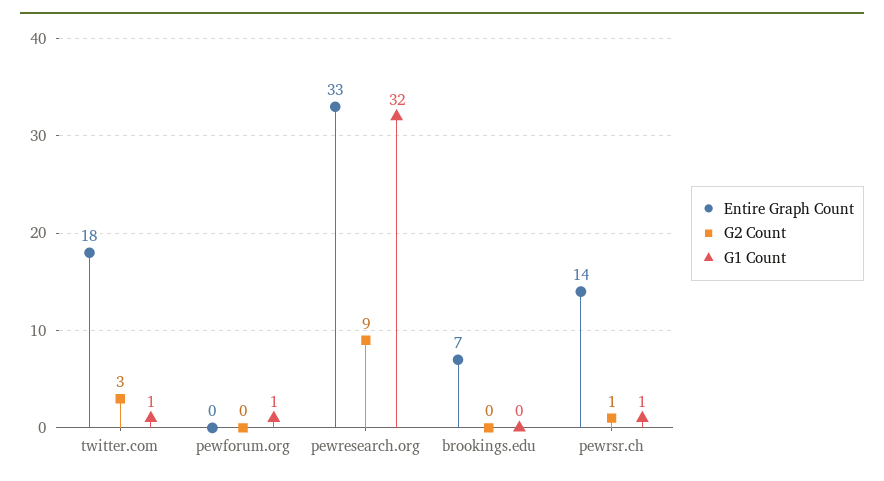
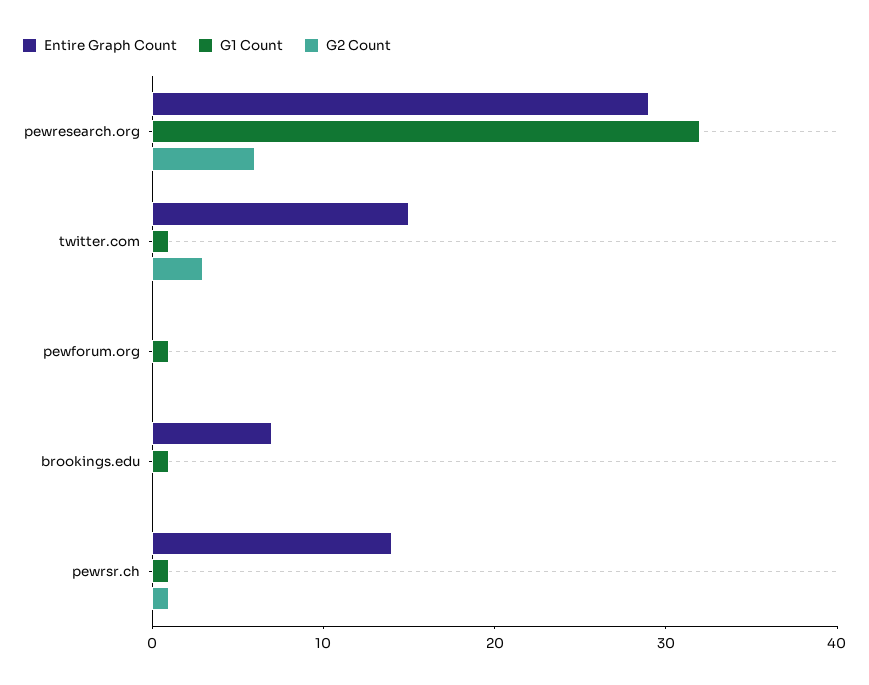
  {
    "Entire Graph Count": {
-     "twitter.com": 18,
+     "twitter.com": 15,
      "pewforum.org": 0,
-     "pewresearch.org": 33,
+     "pewresearch.org": 29,
      "brookings.edu": 7,
      "pewrsr.ch": 14
    },
    "G2 Count": {
      "twitter.com": 3,
      "pewforum.org": 0,
-     "pewresearch.org": 9,
+     "pewresearch.org": 6,
      "brookings.edu": 0,
      "pewrsr.ch": 1
    },
    "G1 Count": {
      "twitter.com": 1,
      "pewforum.org": 1,
      "pewresearch.org": 32,
-     "brookings.edu": 0,
+     "brookings.edu": 1,
      "pewrsr.ch": 1
    }
  }

